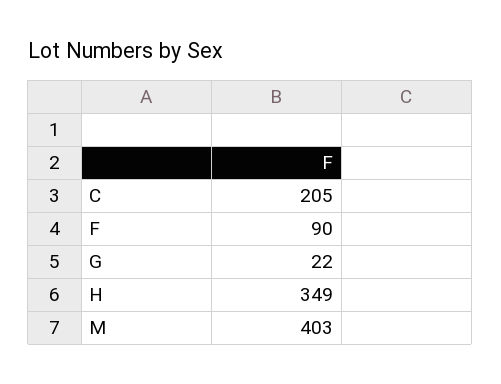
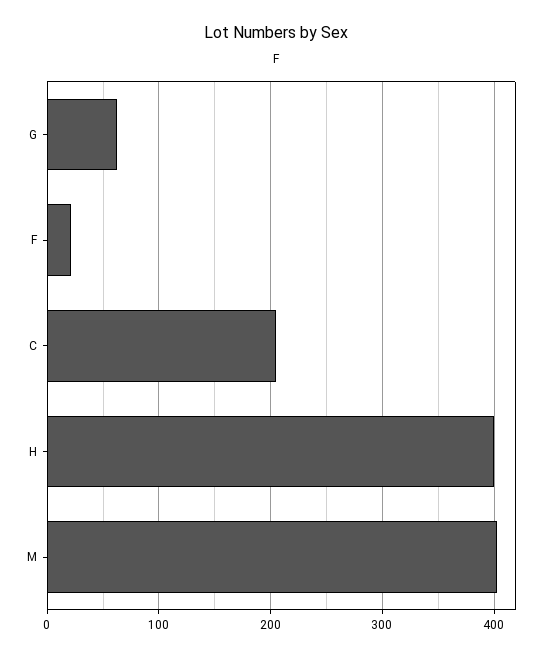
  {
    "C": 205,
-   "F": 90,
+   "F": 20,
-   "G": 22,
+   "G": 60,
-   "H": 349,
+   "H": 400,
    "M": 403
  }

